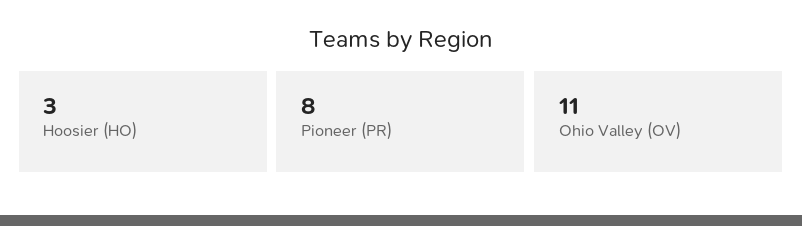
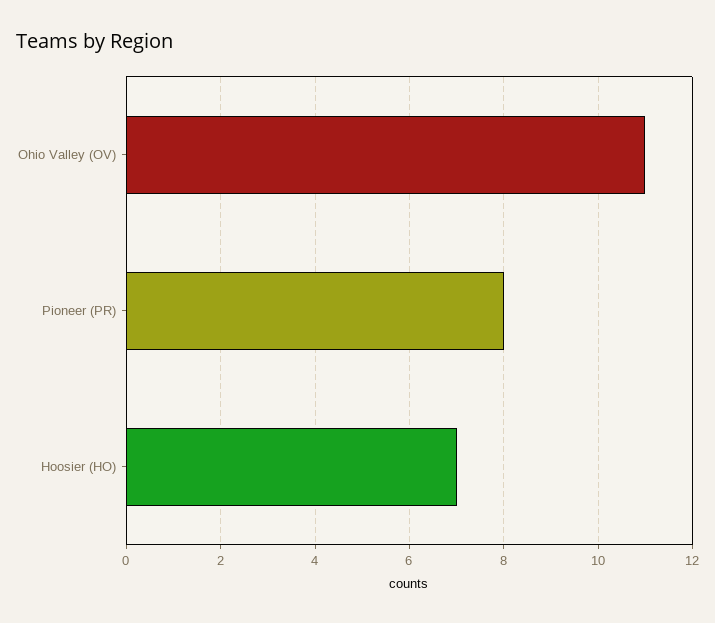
  {
-   "Hoosier (HO)": 3,
+   "Hoosier (HO)": 7,
    "Pioneer (PR)": 8,
    "Ohio Valley (OV)": 11
  }

